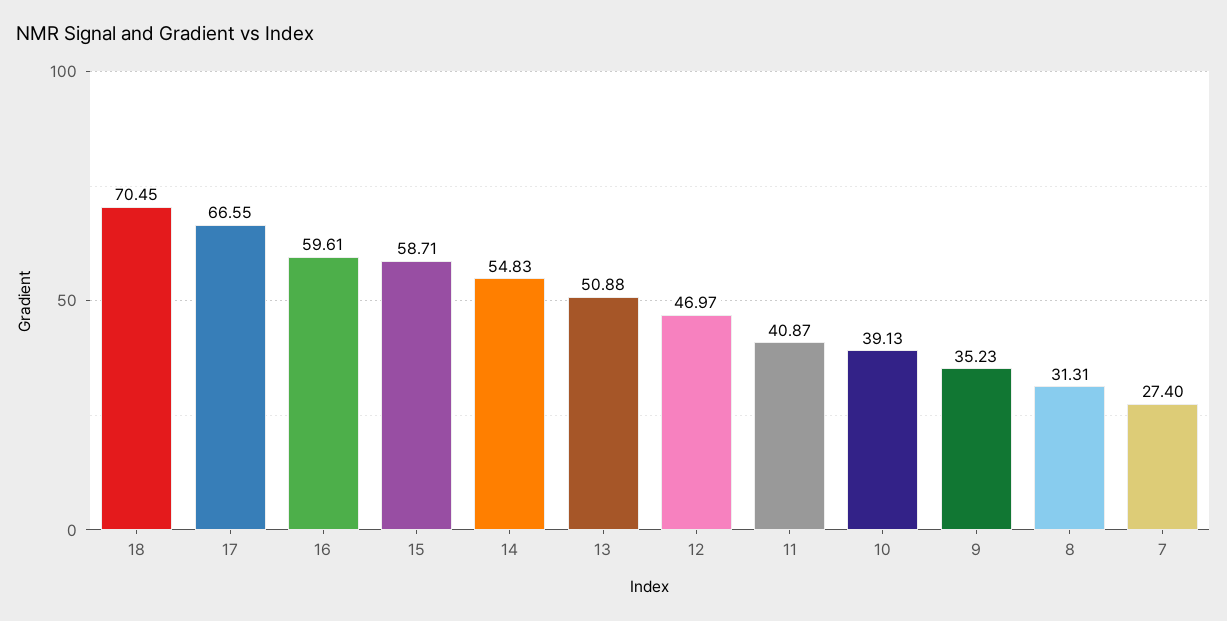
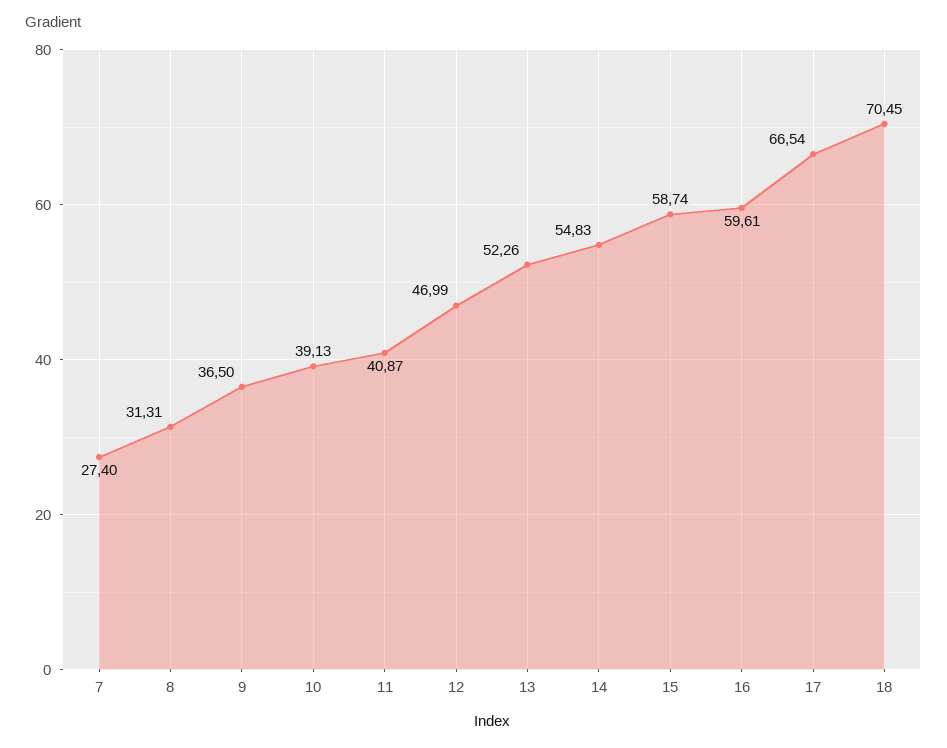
  {
    "18": 70.45,
-   "17": 66.55,
+   "17": 66.54,
    "16": 59.61,
-   "15": 58.71,
+   "15": 58.74,
    "14": 54.83,
-   "13": 50.88,
+   "13": 52.26,
-   "12": 46.97,
+   "12": 46.99,
    "11": 40.87,
    "10": 39.13,
-   "9": 35.23,
+   "9": 36.5,
    "8": 31.31,
    "7": 27.4
  }

